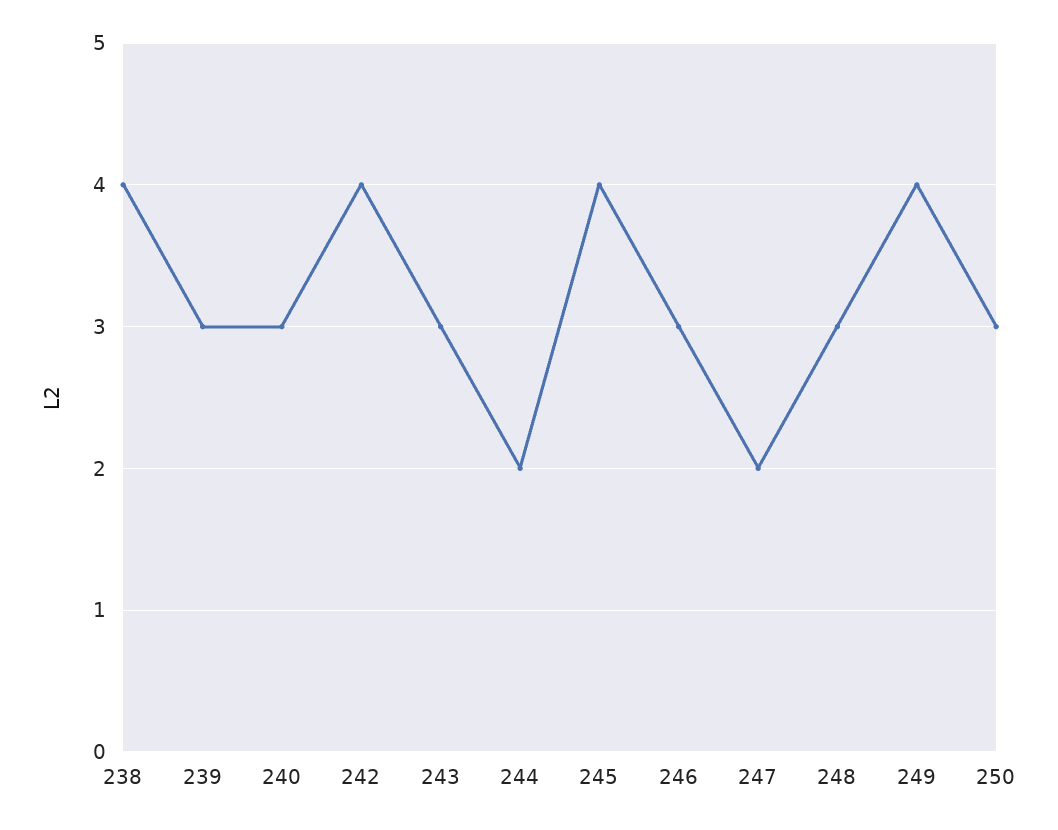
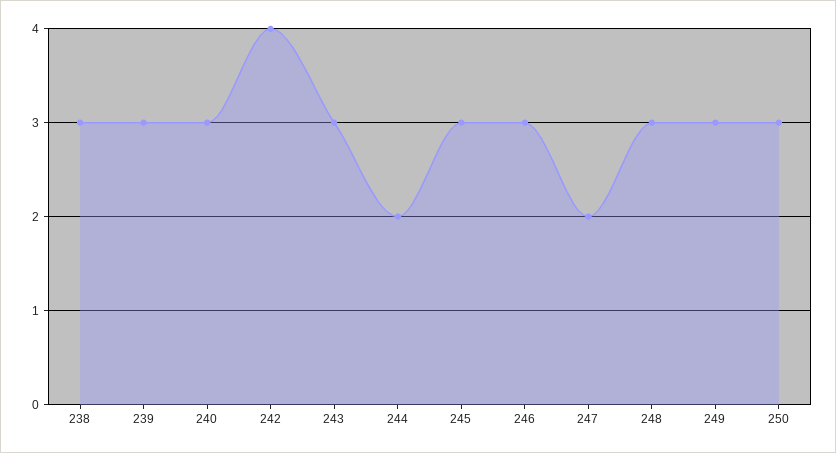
  {
-   "238": 4,
+   "238": 3,
    "239": 3,
    "240": 3,
    "242": 4,
    "243": 3,
    "244": 2,
-   "245": 4,
+   "245": 3,
    "246": 3,
    "247": 2,
    "248": 3,
-   "249": 4,
+   "249": 3,
    "250": 3
  }

